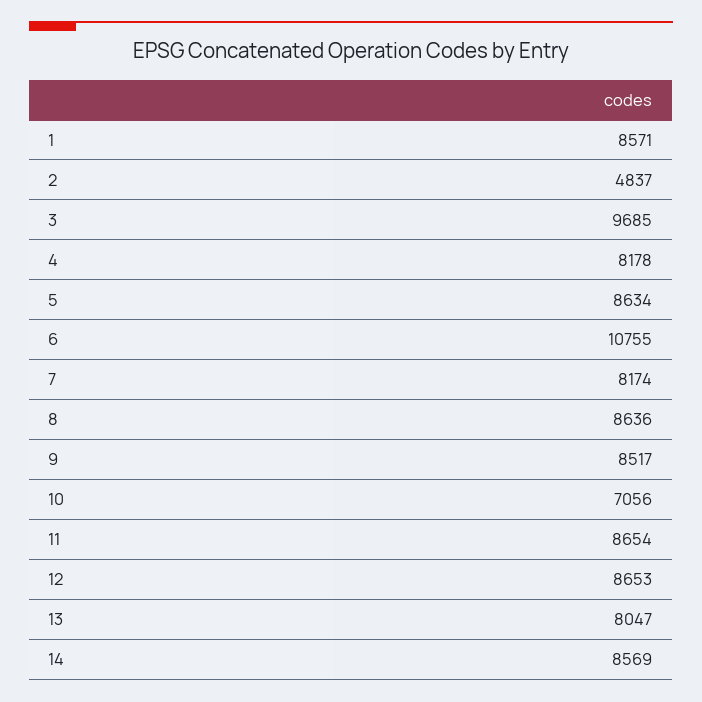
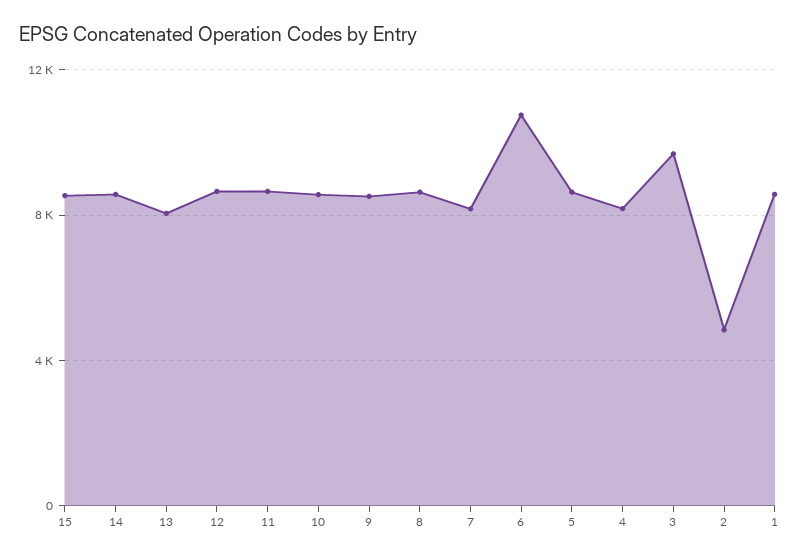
  {
    "1": 8571,
    "2": 4837,
    "3": 9685,
    "4": 8178,
    "5": 8634,
    "6": 10755,
    "7": 8174,
    "8": 8636,
    "9": 8517,
-   "10": 7056,
+   "10": 8500,
    "11": 8654,
    "12": 8653,
    "13": 8047,
-   "14": 8569
+   "14": 8569,
+   "15": 8500
  }

